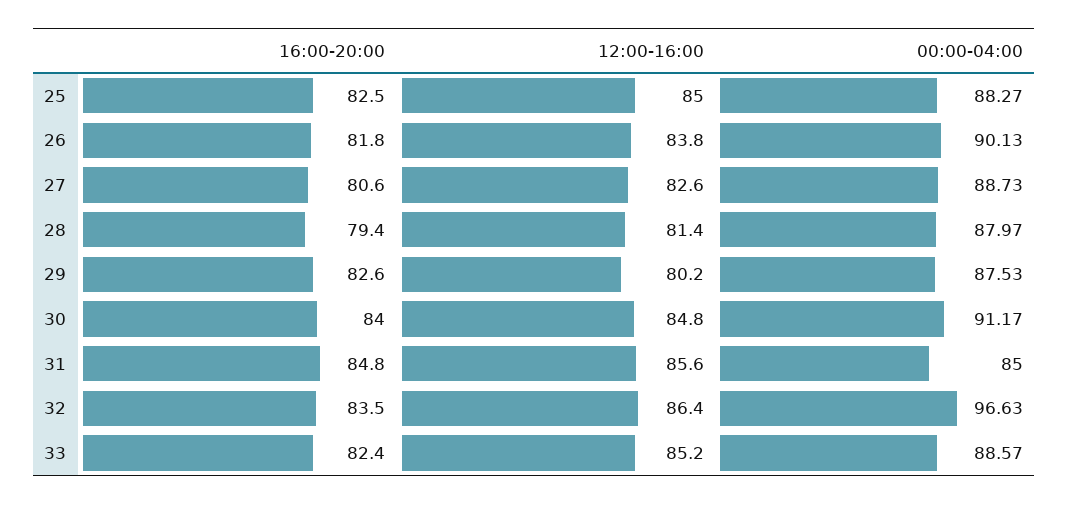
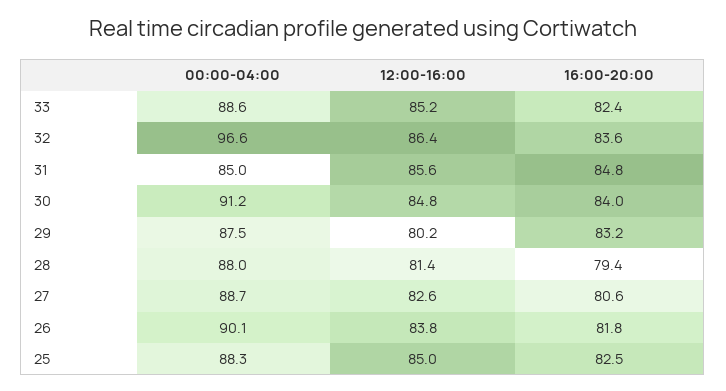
  {
    "16:00-20:00": {
      "25": 82.5,
      "26": 81.8,
      "27": 80.6,
      "28": 79.4,
-     "29": 82.6,
+     "29": 83.2,
      "30": 84,
      "31": 84.8,
-     "32": 83.5,
+     "32": 83.6,
      "33": 82.4
    },
    "12:00-16:00": {
      "25": 85,
      "26": 83.8,
      "27": 82.6,
      "28": 81.4,
      "29": 80.2,
      "30": 84.8,
      "31": 85.6,
      "32": 86.4,
      "33": 85.2
    },
    "00:00-04:00": {
      "25": 88.27,
      "26": 90.13,
      "27": 88.73,
      "28": 87.97,
      "29": 87.53,
      "30": 91.17,
      "31": 85,
      "32": 96.63,
      "33": 88.57
    }
  }

